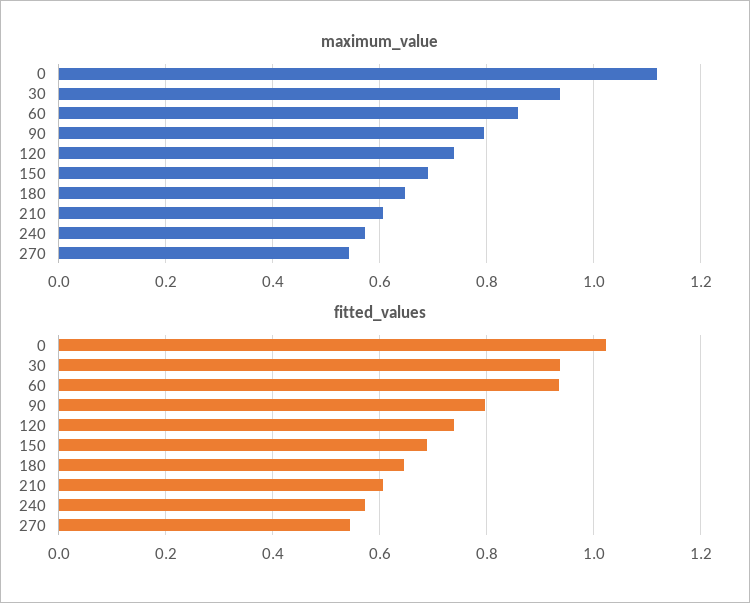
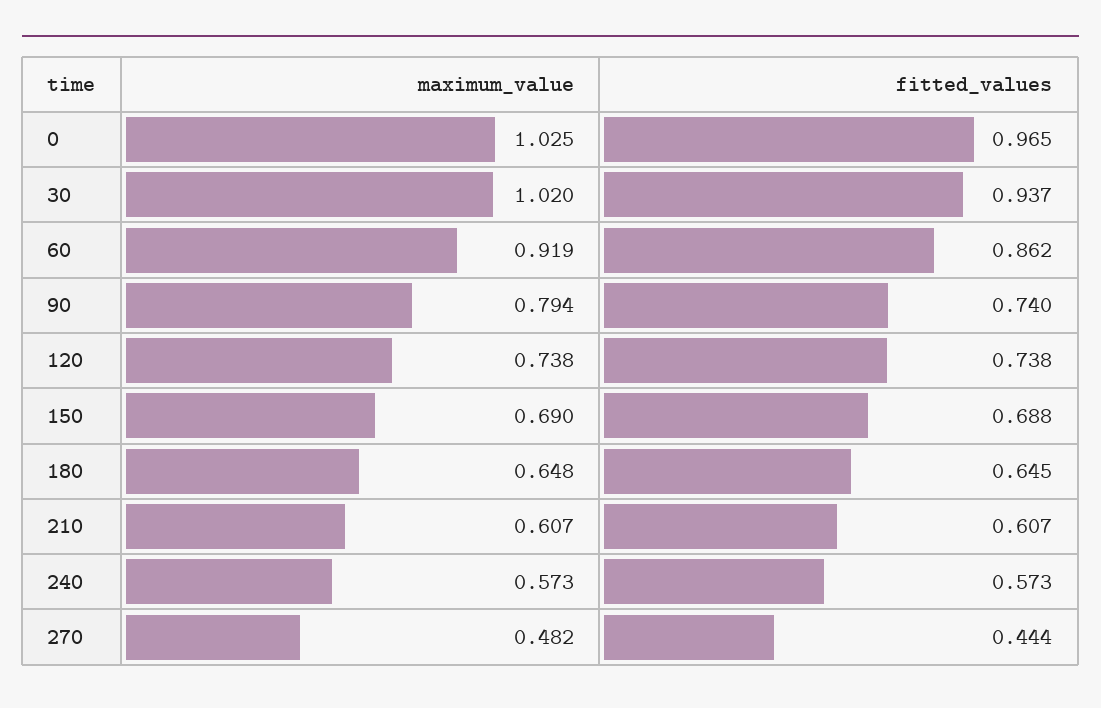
  {
    "maximum_value": {
-     "0": 1.12,
+     "0": 1.025,
-     "30": 0.94,
+     "30": 1.02,
-     "60": 0.86,
+     "60": 0.919,
      "90": 0.794,
      "120": 0.738,
      "150": 0.69,
      "180": 0.648,
      "210": 0.607,
      "240": 0.573,
-     "270": 0.54
+     "270": 0.482
    },
    "fitted_values": {
-     "0": 1.02,
+     "0": 0.965,
      "30": 0.937,
-     "60": 0.94,
+     "60": 0.862,
-     "90": 0.8,
+     "90": 0.74,
      "120": 0.738,
      "150": 0.688,
      "180": 0.645,
      "210": 0.607,
      "240": 0.573,
-     "270": 0.54
+     "270": 0.444
    }
  }

